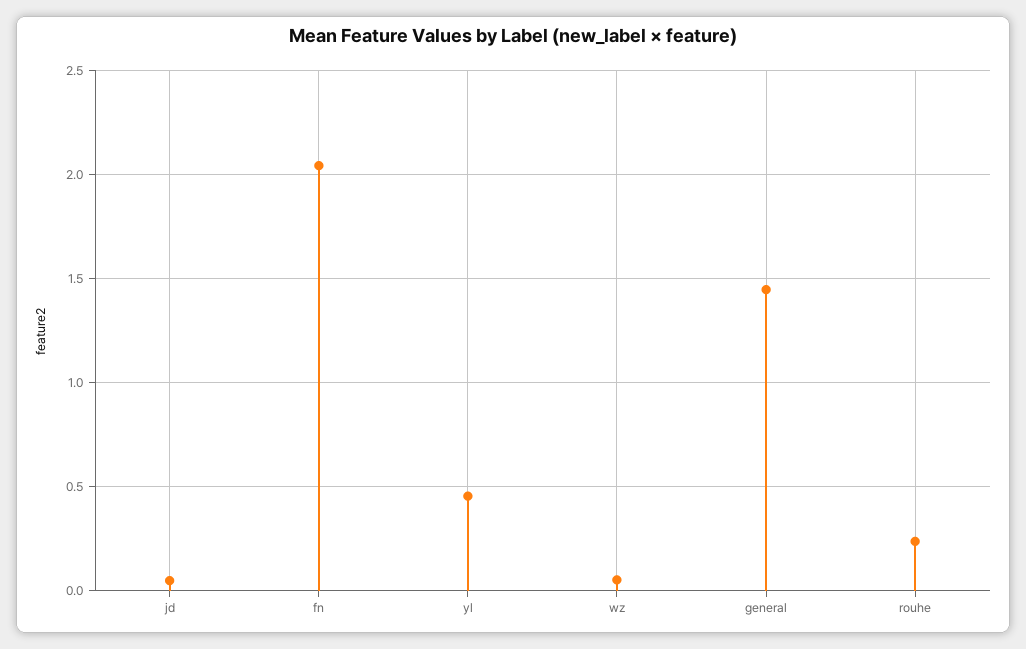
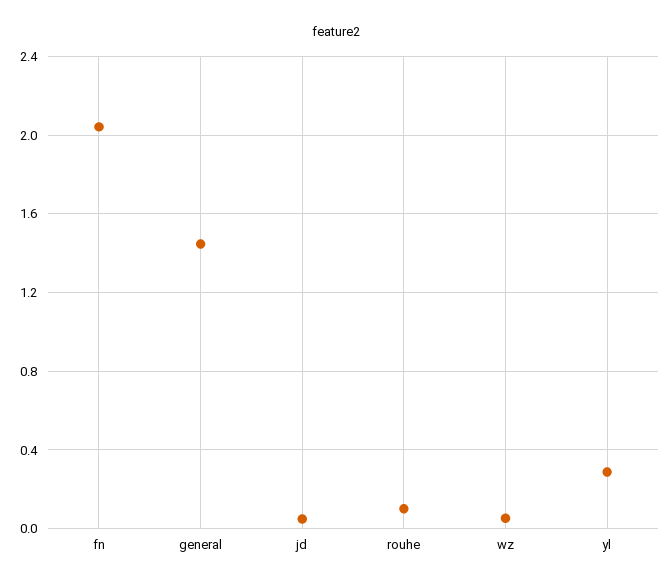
  {
    "jd": 0.05,
    "fn": 2.05,
-   "yl": 0.45,
+   "yl": 0.3,
    "wz": 0.05,
    "general": 1.45,
-   "rouhe": 0.25
+   "rouhe": 0.1
  }

